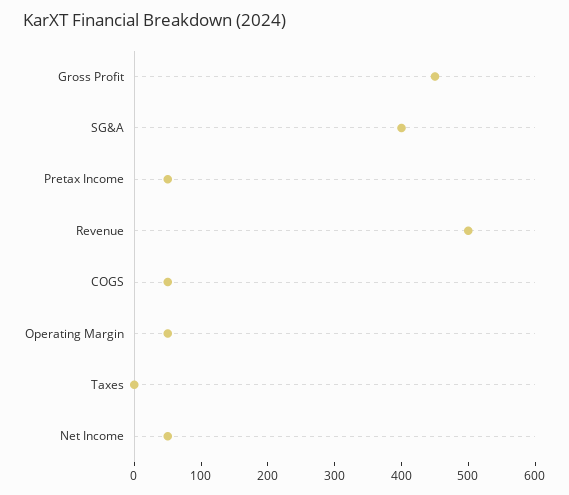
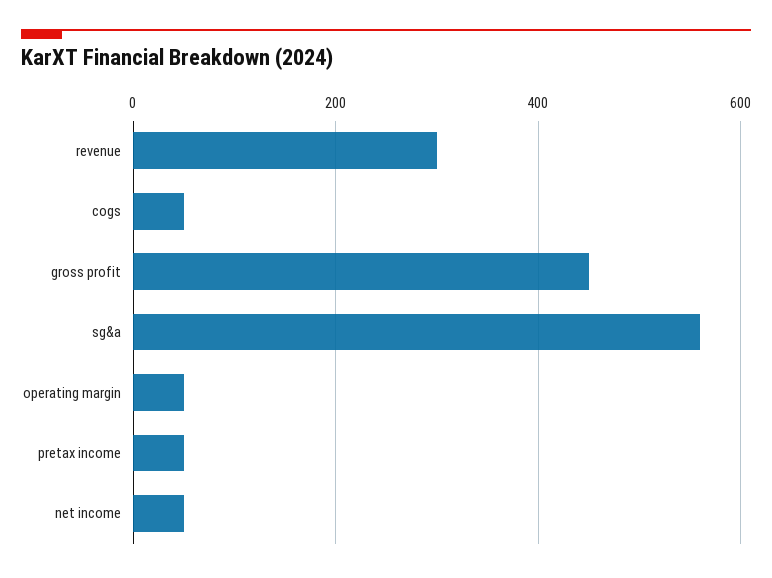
  {
    "Gross Profit": 460,
-   "SG&A": 400,
+   "SG&A": 560,
    "Pretax Income": 60,
-   "Revenue": 500,
+   "Revenue": 300,
    "COGS": 60,
    "Operating Margin": 60,
-   "Taxes": 0,
    "Net Income": 60
  }

